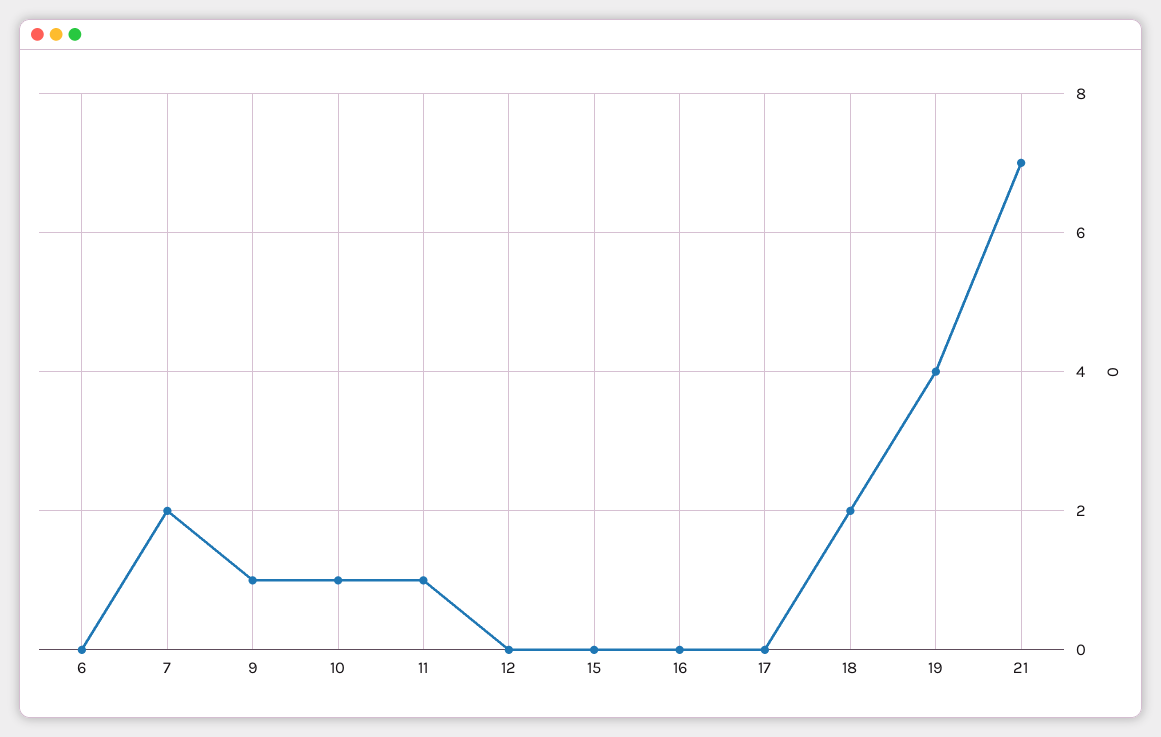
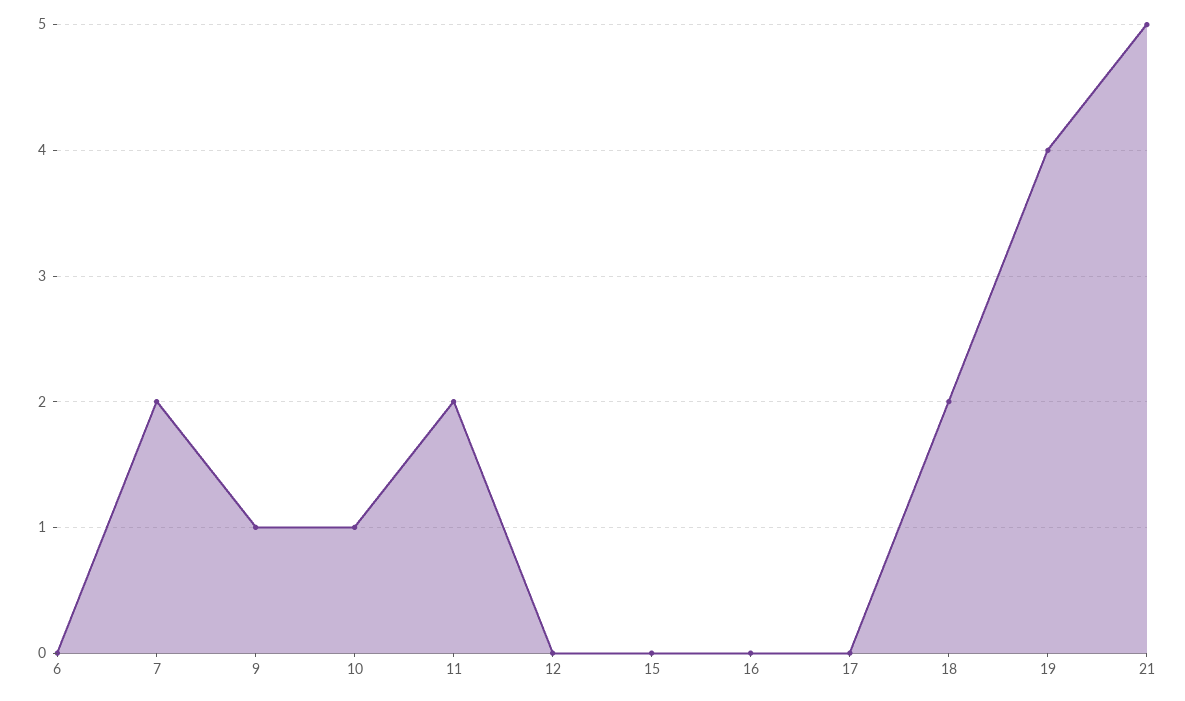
  {
    "6": 0,
    "7": 2,
    "9": 1,
    "10": 1,
-   "11": 1,
+   "11": 2,
    "12": 0,
    "15": 0,
    "16": 0,
    "17": 0,
    "18": 2,
    "19": 4,
-   "21": 7
+   "21": 5
  }

